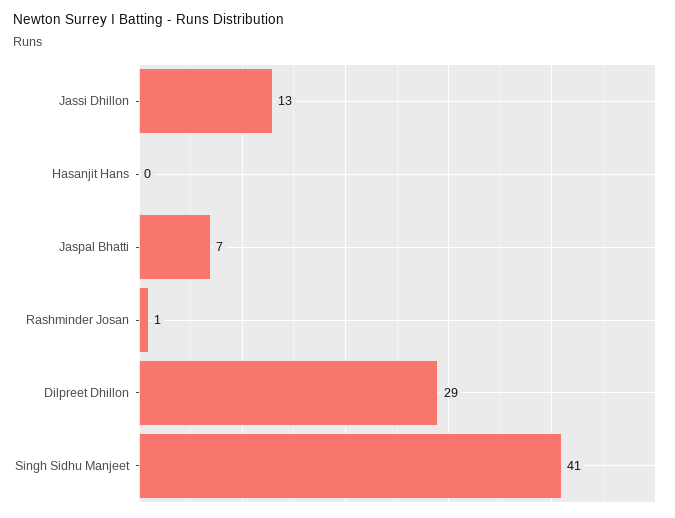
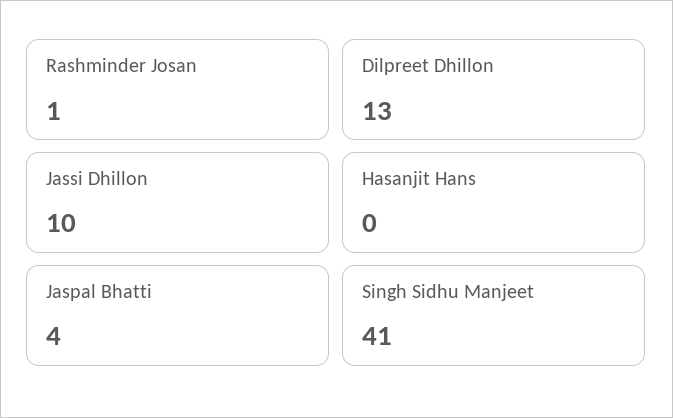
  {
-   "Jassi Dhillon": 13,
+   "Jassi Dhillon": 10,
    "Hasanjit Hans": 0,
-   "Jaspal Bhatti": 7,
+   "Jaspal Bhatti": 4,
    "Rashminder Josan": 1,
-   "Dilpreet Dhillon": 29,
+   "Dilpreet Dhillon": 13,
    "Singh Sidhu Manjeet": 41
  }

